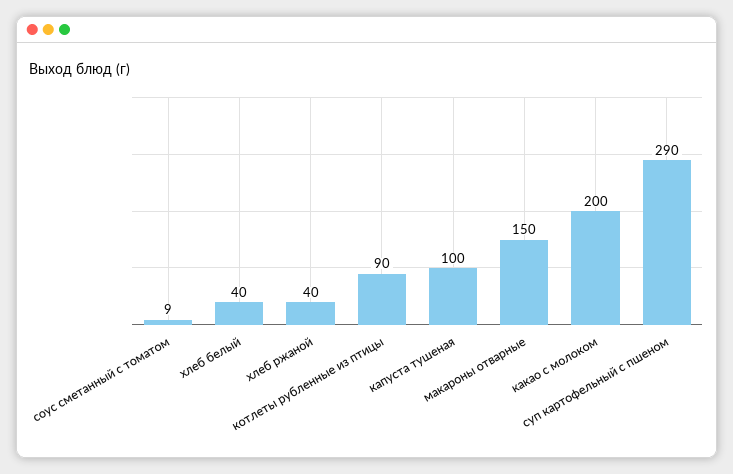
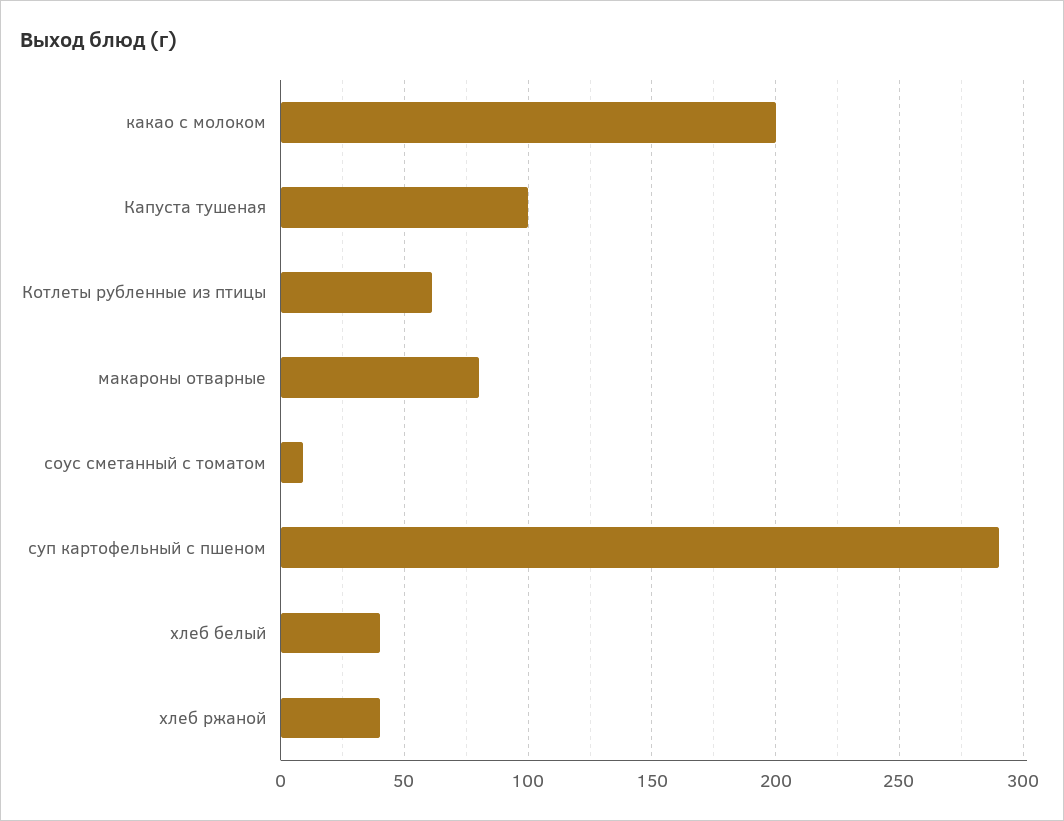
  {
    "соус сметанный с томатом": 9,
    "хлеб белый": 40,
    "хлеб ржаной": 40,
-   "котлеты рубленные из птицы": 90,
+   "котлеты рубленные из птицы": 60,
    "капуста тушеная": 100,
-   "макароны отварные": 150,
+   "макароны отварные": 80,
    "какао с молоком": 200,
    "суп картофельный с пшеном": 290
  }

